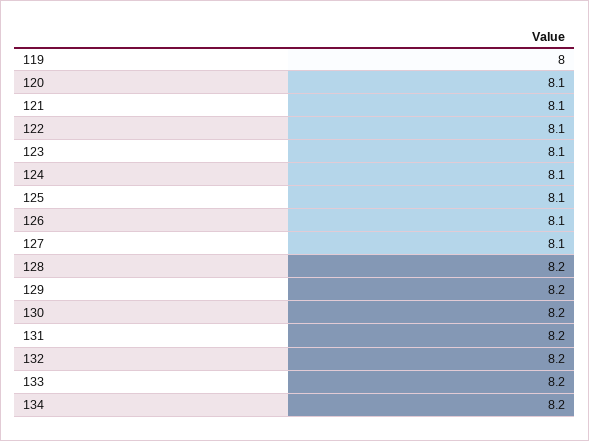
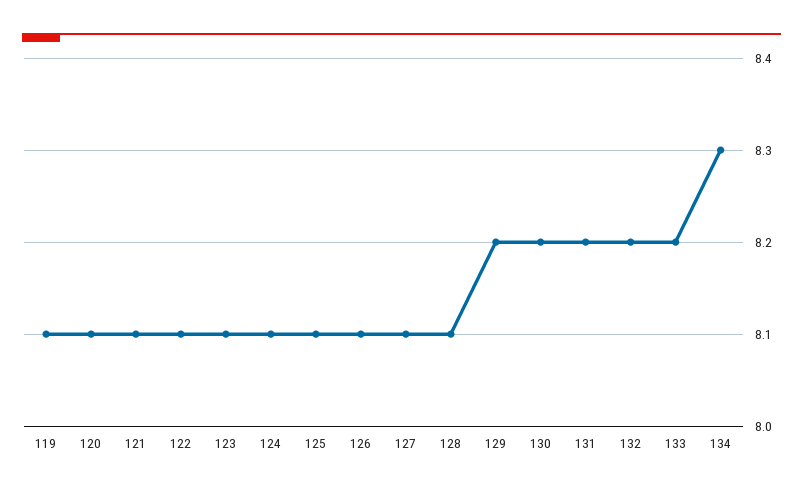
  {
-   "119": 8,
+   "119": 8.1,
    "120": 8.1,
    "121": 8.1,
    "122": 8.1,
    "123": 8.1,
    "124": 8.1,
    "125": 8.1,
    "126": 8.1,
    "127": 8.1,
-   "128": 8.2,
+   "128": 8.1,
    "129": 8.2,
    "130": 8.2,
    "131": 8.2,
    "132": 8.2,
    "133": 8.2,
-   "134": 8.2
+   "134": 8.3
  }

